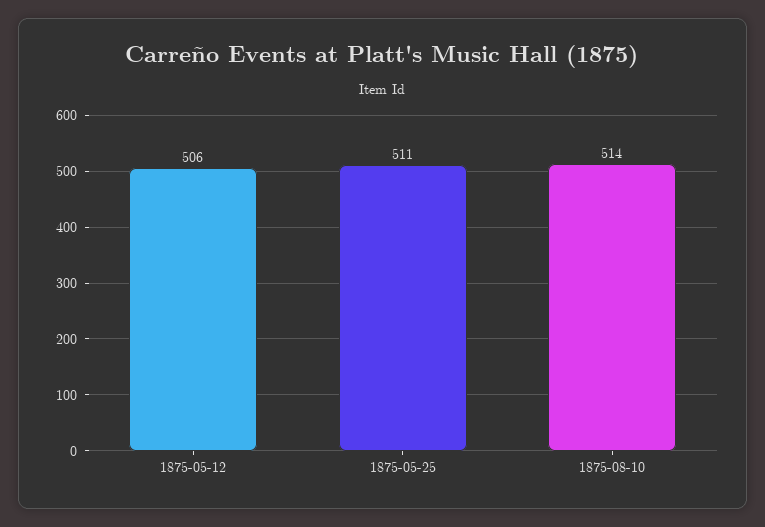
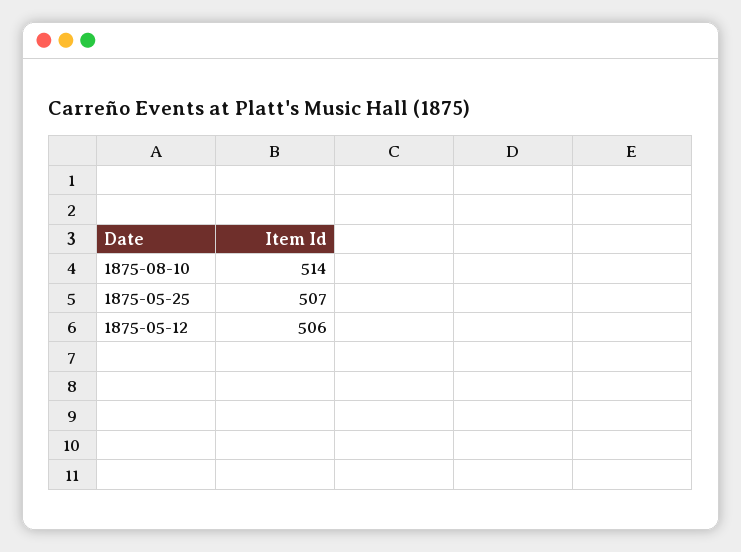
  {
    "1875-05-12": 506,
-   "1875-05-25": 511,
+   "1875-05-25": 507,
    "1875-08-10": 514
  }

